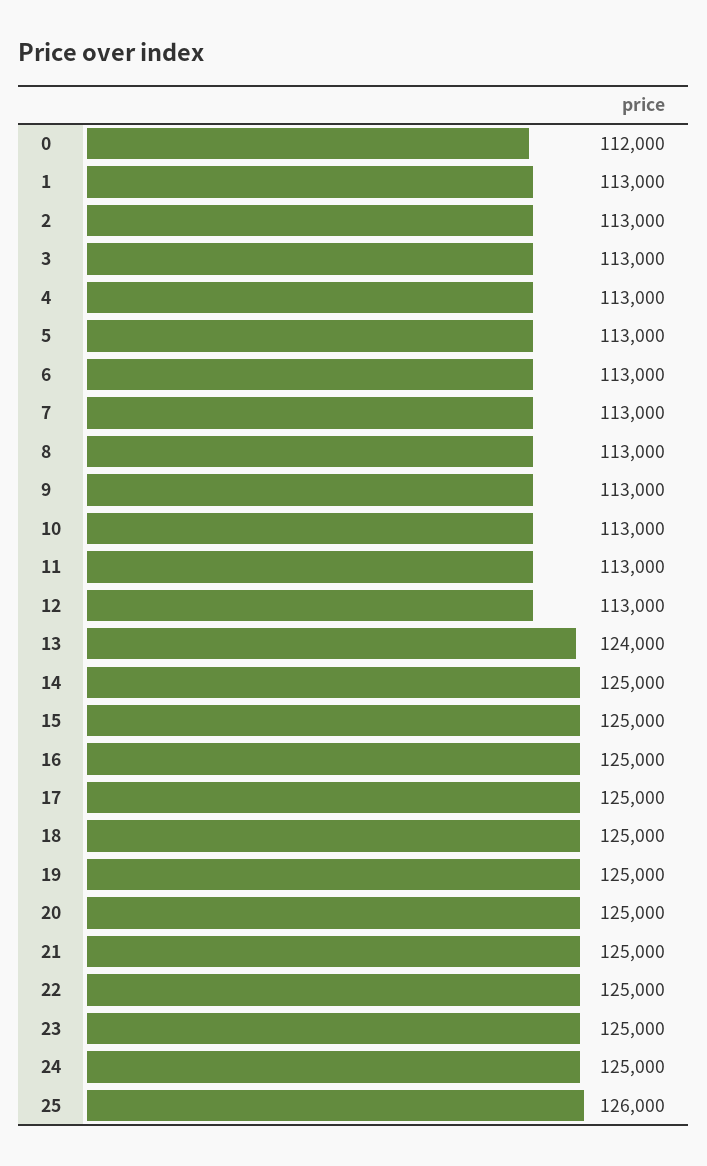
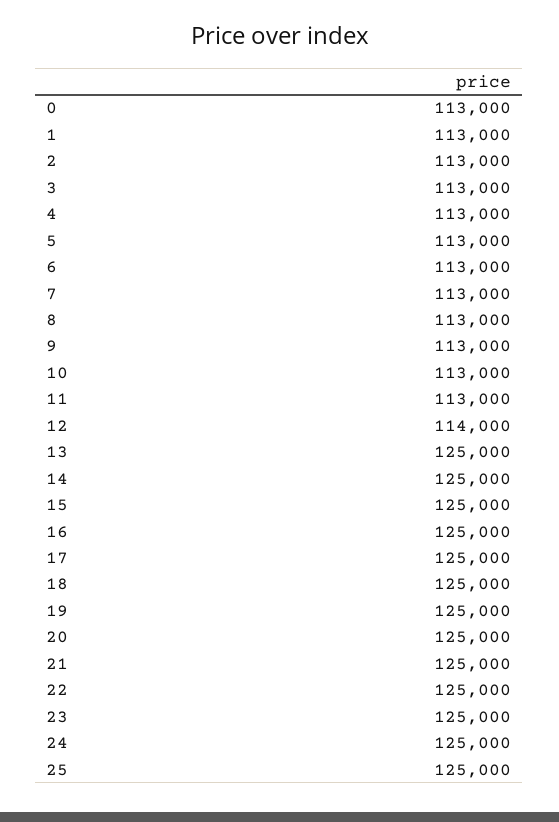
  {
-   "0": 112000,
+   "0": 113000,
    "1": 113000,
    "2": 113000,
    "3": 113000,
    "4": 113000,
    "5": 113000,
    "6": 113000,
    "7": 113000,
    "8": 113000,
    "9": 113000,
    "10": 113000,
    "11": 113000,
-   "12": 113000,
+   "12": 114000,
-   "13": 124000,
+   "13": 125000,
    "14": 125000,
    "15": 125000,
    "16": 125000,
    "17": 125000,
    "18": 125000,
    "19": 125000,
    "20": 125000,
    "21": 125000,
    "22": 125000,
    "23": 125000,
    "24": 125000,
-   "25": 126000
+   "25": 125000
  }

